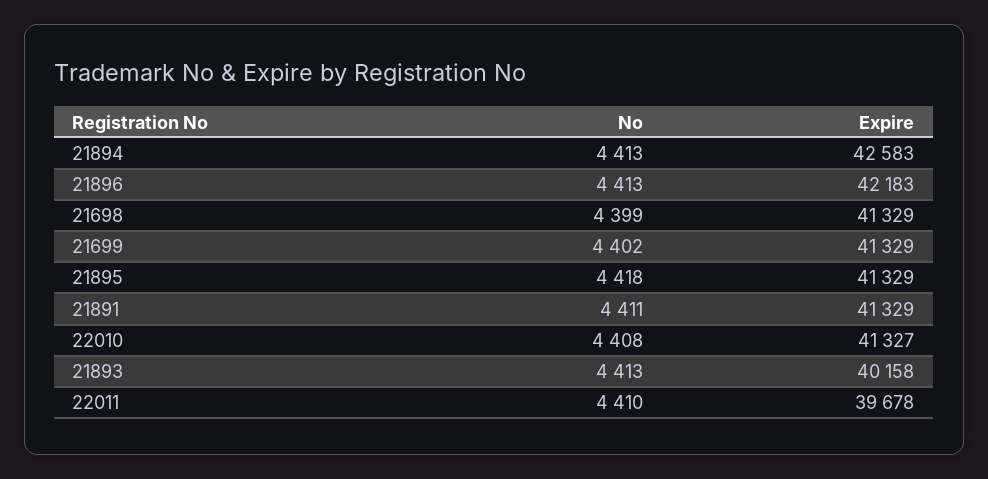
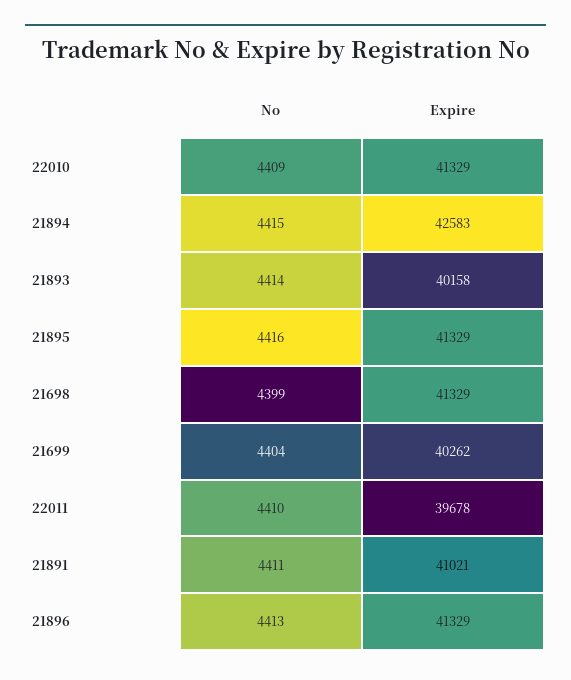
  {
    "No": {
-     "21894": 4413,
+     "21894": 4415,
      "21896": 4413,
      "21698": 4399,
-     "21699": 4402,
+     "21699": 4404,
-     "21895": 4418,
+     "21895": 4416,
      "21891": 4411,
-     "22010": 4408,
+     "22010": 4409,
-     "21893": 4413,
+     "21893": 4414,
      "22011": 4410
    },
    "Expire": {
      "21894": 42583,
-     "21896": 42183,
+     "21896": 41329,
      "21698": 41329,
-     "21699": 41329,
+     "21699": 40262,
      "21895": 41329,
-     "21891": 41329,
+     "21891": 41021,
-     "22010": 41327,
+     "22010": 41329,
      "21893": 40158,
      "22011": 39678
    }
  }

